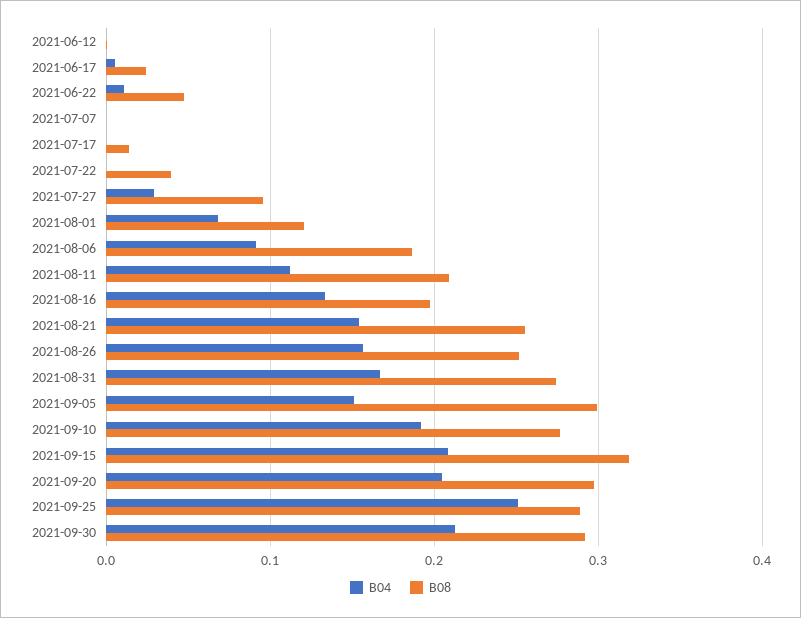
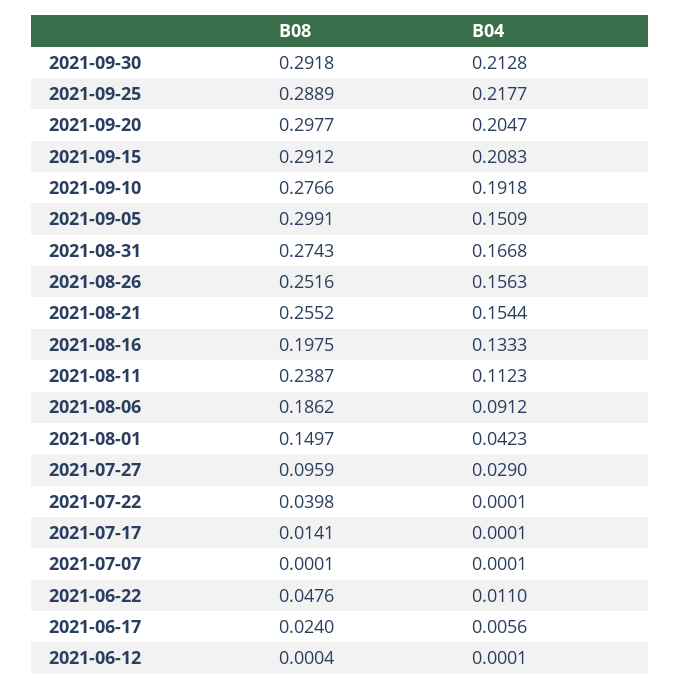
  {
    "B04": {
      "2021-06-12": 0.0001,
      "2021-06-17": 0.0056,
      "2021-06-22": 0.011,
      "2021-07-07": 0.0001,
      "2021-07-17": 0.0001,
      "2021-07-22": 0.0001,
      "2021-07-27": 0.029,
-     "2021-08-01": 0.07,
+     "2021-08-01": 0.0423,
      "2021-08-06": 0.0912,
      "2021-08-11": 0.1123,
      "2021-08-16": 0.1333,
      "2021-08-21": 0.1544,
      "2021-08-26": 0.1563,
      "2021-08-31": 0.1668,
      "2021-09-05": 0.1509,
      "2021-09-10": 0.1918,
      "2021-09-15": 0.2083,
      "2021-09-20": 0.2047,
-     "2021-09-25": 0.25,
+     "2021-09-25": 0.2177,
      "2021-09-30": 0.2128
    },
    "B08": {
      "2021-06-12": 0.0004,
      "2021-06-17": 0.024,
      "2021-06-22": 0.0476,
      "2021-07-07": 0.0001,
      "2021-07-17": 0.0141,
      "2021-07-22": 0.0398,
      "2021-07-27": 0.0959,
-     "2021-08-01": 0.12,
+     "2021-08-01": 0.1497,
      "2021-08-06": 0.1862,
-     "2021-08-11": 0.21,
+     "2021-08-11": 0.2387,
      "2021-08-16": 0.1975,
      "2021-08-21": 0.2552,
      "2021-08-26": 0.2516,
      "2021-08-31": 0.2743,
      "2021-09-05": 0.2991,
      "2021-09-10": 0.2766,
-     "2021-09-15": 0.32,
+     "2021-09-15": 0.2912,
      "2021-09-20": 0.2977,
      "2021-09-25": 0.2889,
      "2021-09-30": 0.2918
    }
  }

